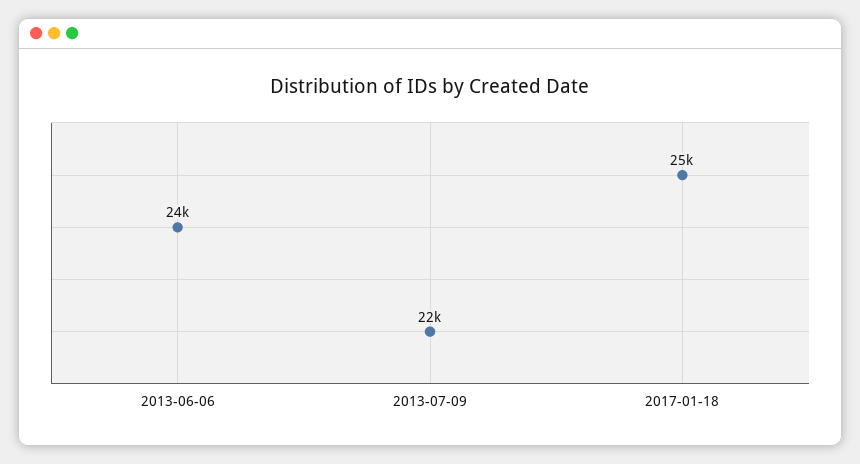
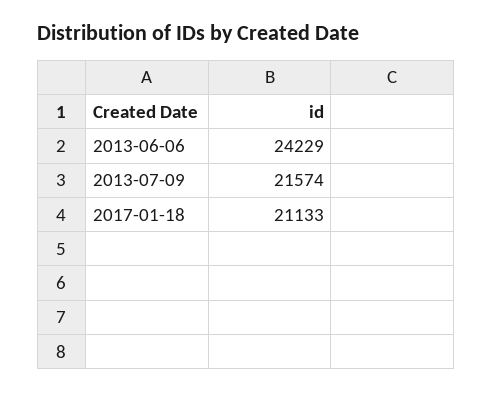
  {
    "2013-06-06": 24229,
    "2013-07-09": 21574,
-   "2017-01-18": 25000
+   "2017-01-18": 21133
  }

